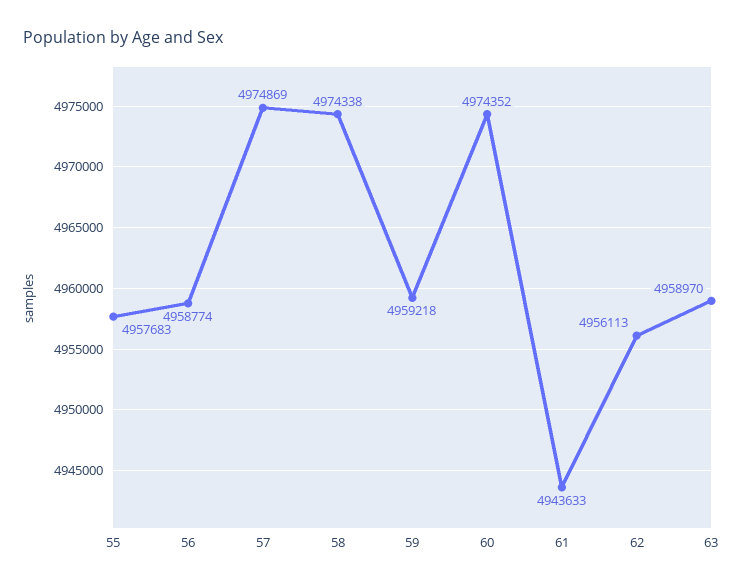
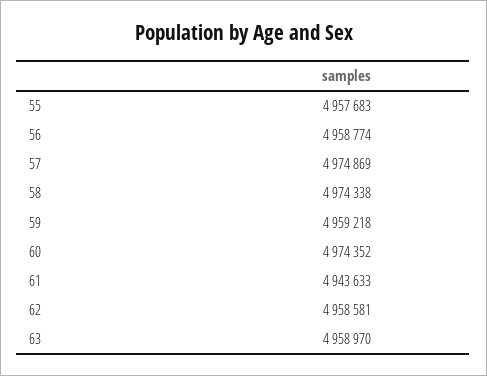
  {
    "55": 4957683,
    "56": 4958774,
    "57": 4974869,
    "58": 4974338,
    "59": 4959218,
    "60": 4974352,
    "61": 4943633,
-   "62": 4956113,
+   "62": 4958581,
    "63": 4958970
  }

